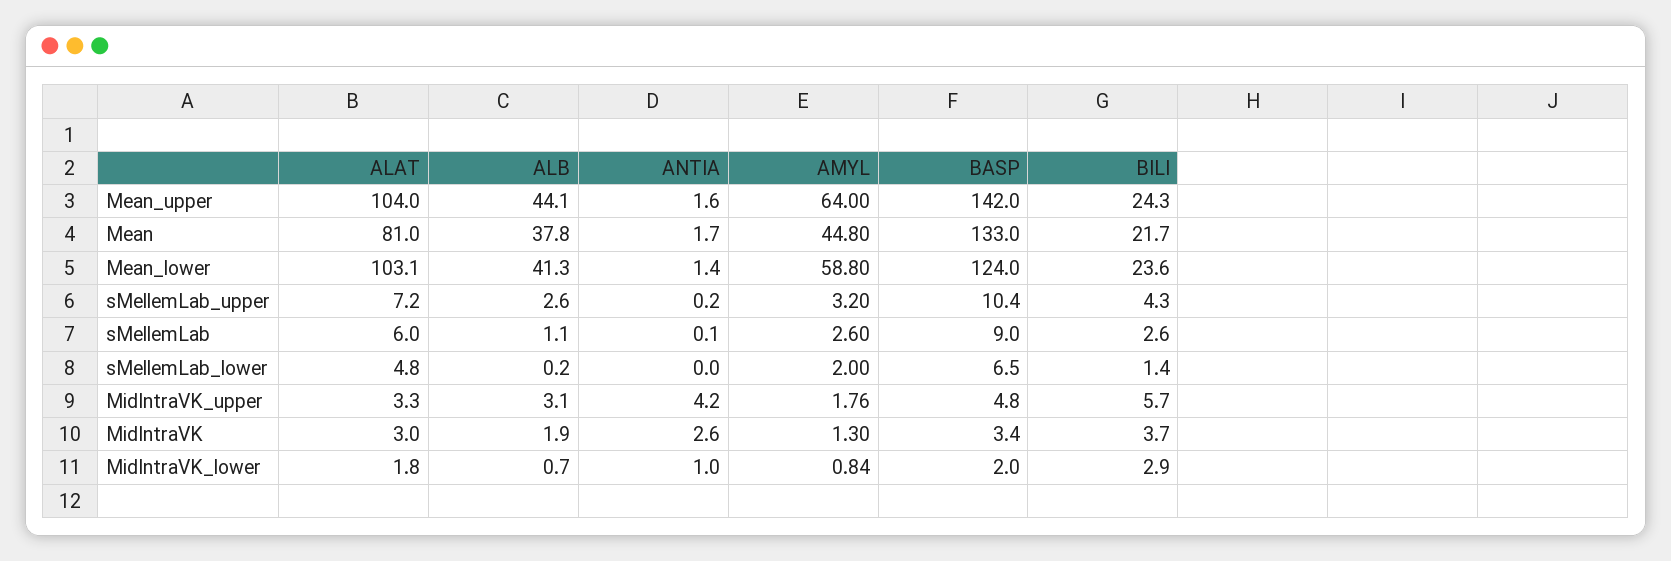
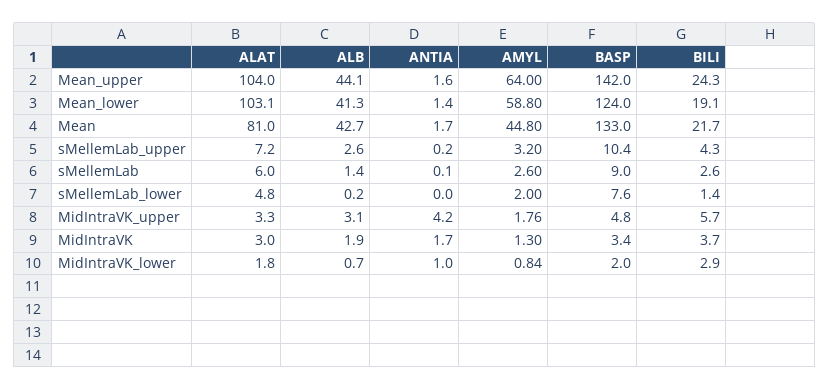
  {
    "ALAT": {
      "Mean_upper": 104,
      "Mean": 81,
      "Mean_lower": 103.1,
      "sMellemLab_upper": 7.2,
      "sMellemLab": 6,
      "sMellemLab_lower": 4.8,
      "MidIntraVK_upper": 3.3,
      "MidIntraVK": 3,
      "MidIntraVK_lower": 1.8
    },
    "ALB": {
      "Mean_upper": 44.1,
-     "Mean": 37.8,
+     "Mean": 42.7,
      "Mean_lower": 41.3,
      "sMellemLab_upper": 2.6,
-     "sMellemLab": 1.1,
+     "sMellemLab": 1.4,
      "sMellemLab_lower": 0.2,
      "MidIntraVK_upper": 3.1,
      "MidIntraVK": 1.9,
      "MidIntraVK_lower": 0.7
    },
    "ANTIA": {
      "Mean_upper": 1.6,
      "Mean": 1.7,
      "Mean_lower": 1.4,
      "sMellemLab_upper": 0.2,
      "sMellemLab": 0.1,
      "sMellemLab_lower": 0,
      "MidIntraVK_upper": 4.2,
-     "MidIntraVK": 2.6,
+     "MidIntraVK": 1.7,
      "MidIntraVK_lower": 1
    },
    "AMYL": {
      "Mean_upper": 64,
      "Mean": 44.8,
      "Mean_lower": 58.8,
      "sMellemLab_upper": 3.2,
      "sMellemLab": 2.6,
      "sMellemLab_lower": 2,
      "MidIntraVK_upper": 1.76,
      "MidIntraVK": 1.3,
      "MidIntraVK_lower": 0.84
    },
    "BASP": {
      "Mean_upper": 142,
      "Mean": 133,
      "Mean_lower": 124,
      "sMellemLab_upper": 10.4,
      "sMellemLab": 9,
-     "sMellemLab_lower": 6.5,
+     "sMellemLab_lower": 7.6,
      "MidIntraVK_upper": 4.8,
      "MidIntraVK": 3.4,
      "MidIntraVK_lower": 2
    },
    "BILI": {
      "Mean_upper": 24.3,
      "Mean": 21.7,
-     "Mean_lower": 23.6,
+     "Mean_lower": 19.1,
      "sMellemLab_upper": 4.3,
      "sMellemLab": 2.6,
      "sMellemLab_lower": 1.4,
      "MidIntraVK_upper": 5.7,
      "MidIntraVK": 3.7,
      "MidIntraVK_lower": 2.9
    }
  }

